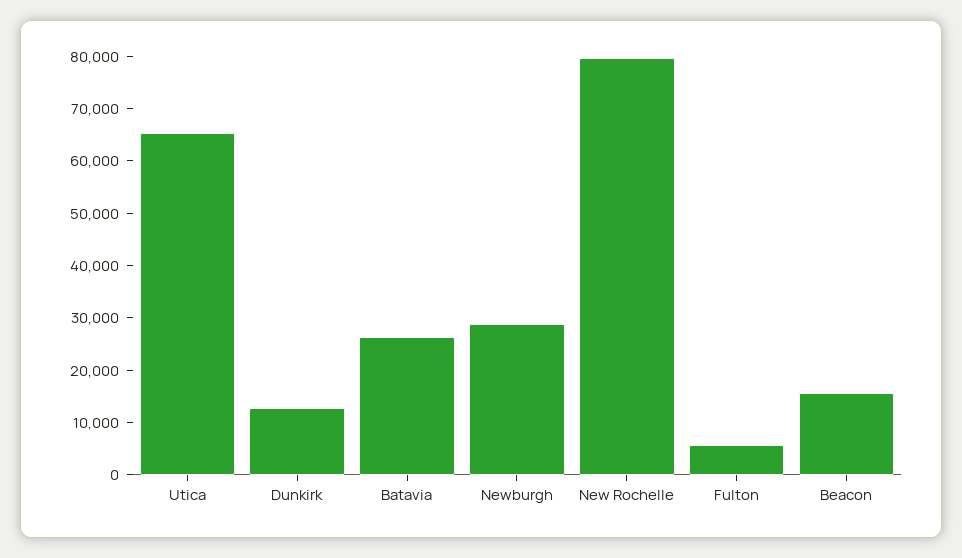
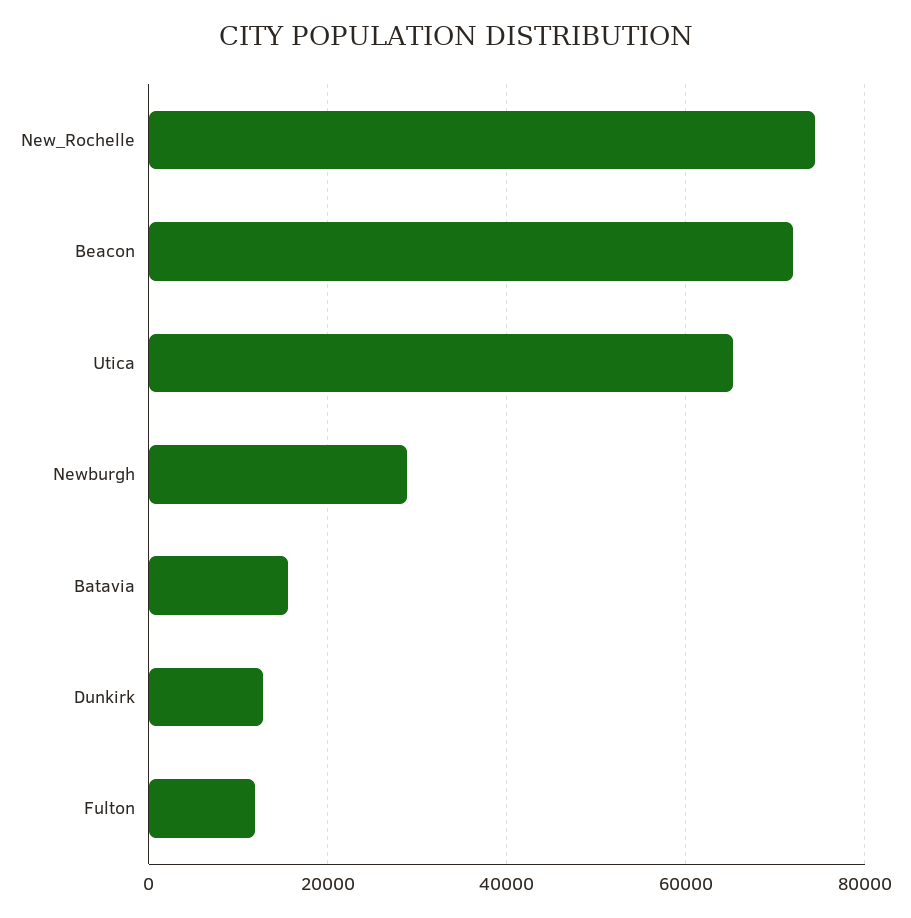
  {
    "Utica": 66000,
    "Dunkirk": 12000,
-   "Batavia": 26000,
+   "Batavia": 16000,
    "Newburgh": 28000,
-   "New Rochelle": 80000,
+   "New Rochelle": 74000,
-   "Fulton": 6000,
+   "Fulton": 12000,
-   "Beacon": 16000
+   "Beacon": 72000
  }

